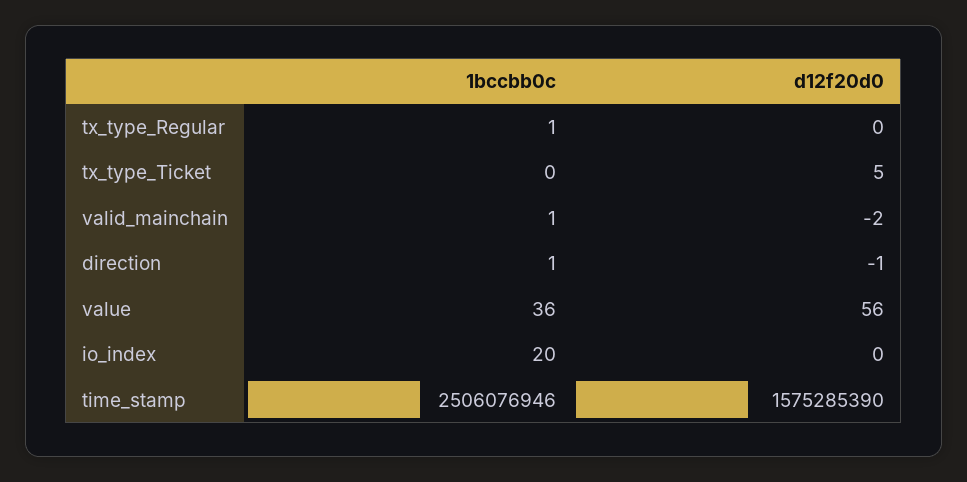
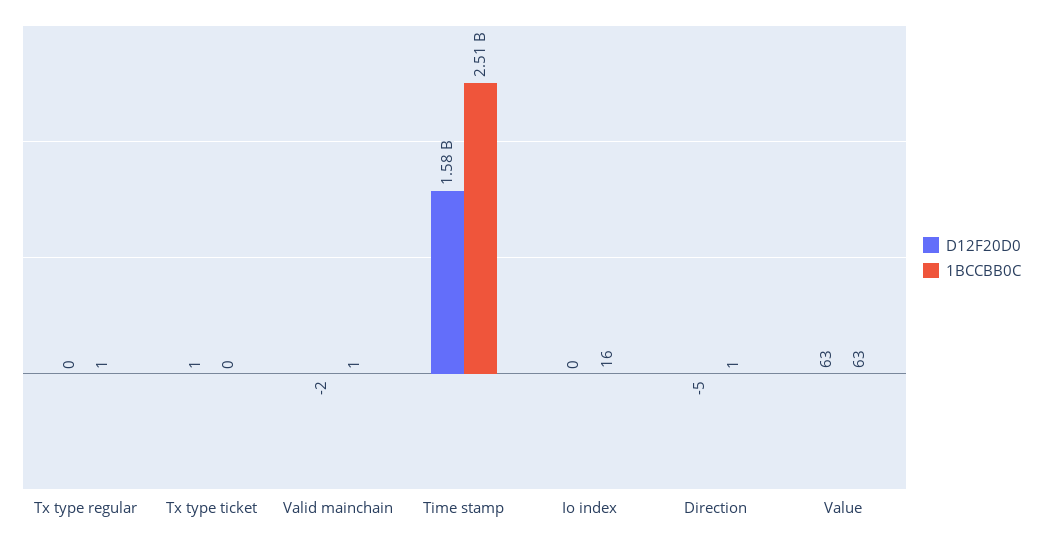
  {
    "1bccbb0c": {
      "tx_type_Regular": 1,
      "tx_type_Ticket": 0,
      "valid_mainchain": 1,
      "direction": 1,
-     "value": 36,
+     "value": 63,
-     "io_index": 20,
+     "io_index": 16,
      "time_stamp": 2506076946
    },
    "d12f20d0": {
      "tx_type_Regular": 0,
-     "tx_type_Ticket": 5,
+     "tx_type_Ticket": 1,
      "valid_mainchain": -2,
-     "direction": -1,
+     "direction": -5,
-     "value": 56,
+     "value": 63,
      "io_index": 0,
      "time_stamp": 1575285390
    }
  }

